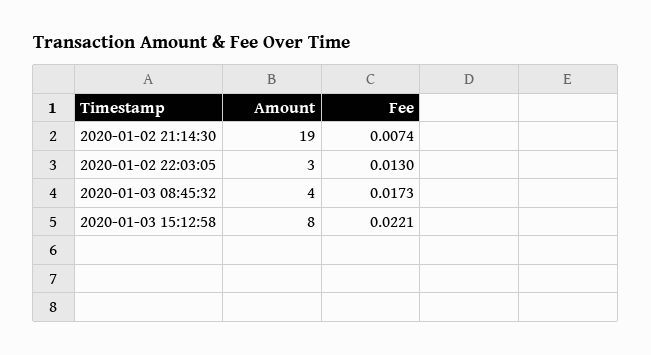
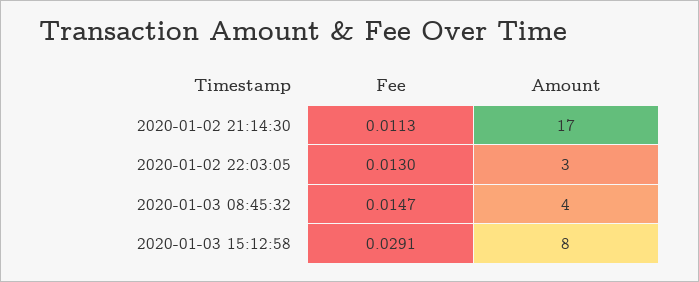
  {
    "Amount": {
-     "2020-01-02 21:14:30": 19,
+     "2020-01-02 21:14:30": 17,
      "2020-01-02 22:03:05": 3,
      "2020-01-03 08:45:32": 4,
      "2020-01-03 15:12:58": 8
    },
    "Fee": {
-     "2020-01-02 21:14:30": 0.0074,
+     "2020-01-02 21:14:30": 0.0113,
      "2020-01-02 22:03:05": 0.013,
-     "2020-01-03 08:45:32": 0.0173,
+     "2020-01-03 08:45:32": 0.0147,
-     "2020-01-03 15:12:58": 0.0221
+     "2020-01-03 15:12:58": 0.0291
    }
  }

